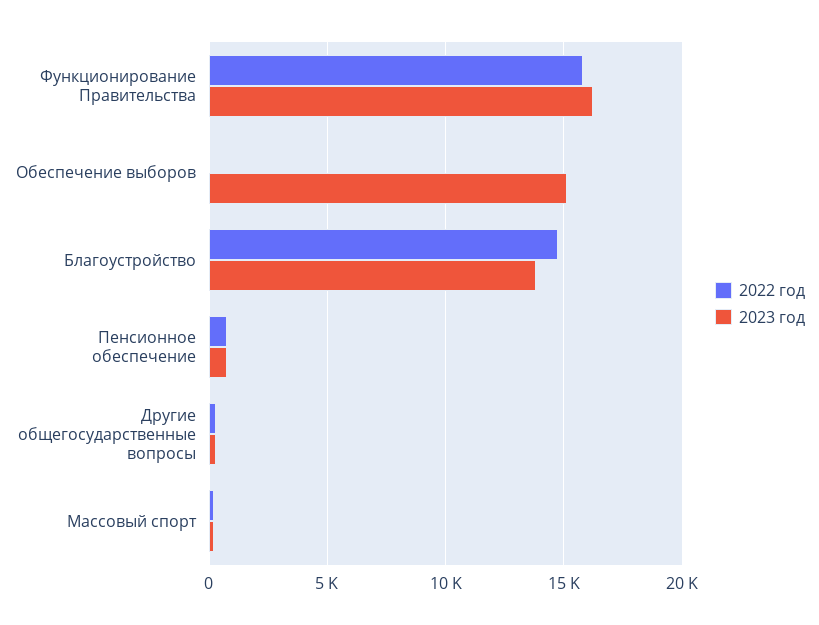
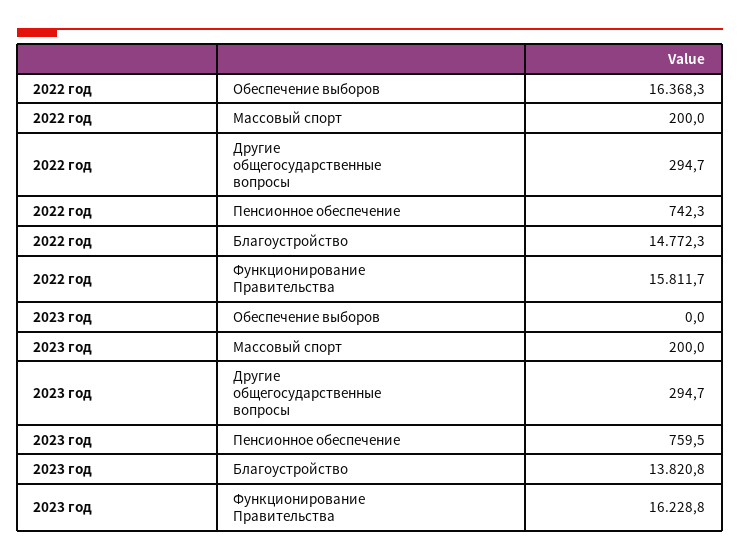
  {
    "2022 год": {
      "Функционирование Правительства": 15811.7,
-     "Обеспечение выборов": 0,
+     "Обеспечение выборов": 16368.3,
      "Благоустройство": 14772.3,
      "Пенсионное обеспечение": 742.3,
      "Другие общегосударственные вопросы": 294.7,
      "Массовый спорт": 200
    },
    "2023 год": {
      "Функционирование Правительства": 16228.8,
-     "Обеспечение выборов": 15000,
+     "Обеспечение выборов": 0,
      "Благоустройство": 13820.8,
      "Пенсионное обеспечение": 759.5,
      "Другие общегосударственные вопросы": 294.7,
      "Массовый спорт": 200
    }
  }

